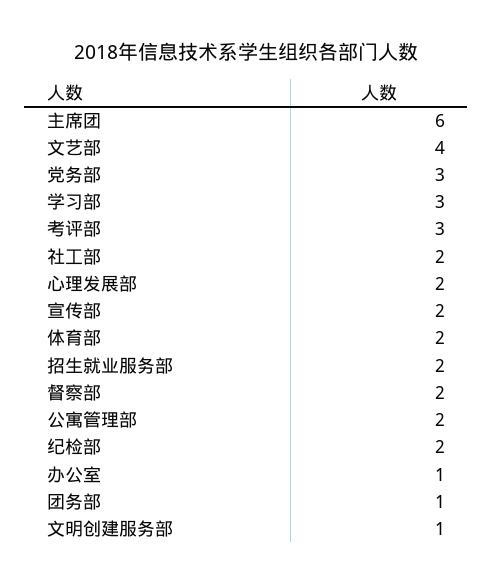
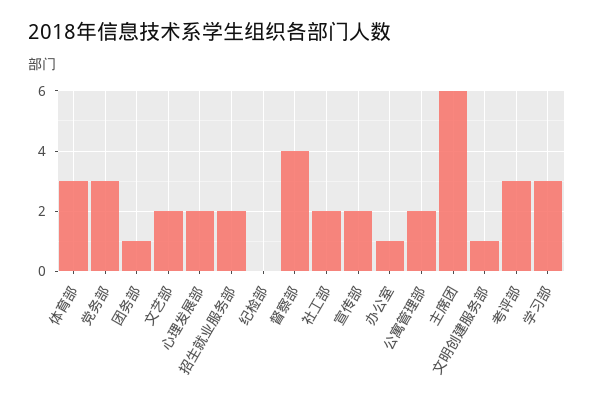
  {
    "主席团": 6,
-   "文艺部": 4,
+   "文艺部": 2,
    "党务部": 3,
    "学习部": 3,
    "考评部": 3,
    "社工部": 2,
    "心理发展部": 2,
    "宣传部": 2,
-   "体育部": 2,
+   "体育部": 3,
    "招生就业服务部": 2,
-   "督察部": 2,
+   "督察部": 4,
    "公寓管理部": 2,
-   "纪检部": 2,
+   "纪检部": 0,
    "办公室": 1,
    "团务部": 1,
    "文明创建服务部": 1
  }

